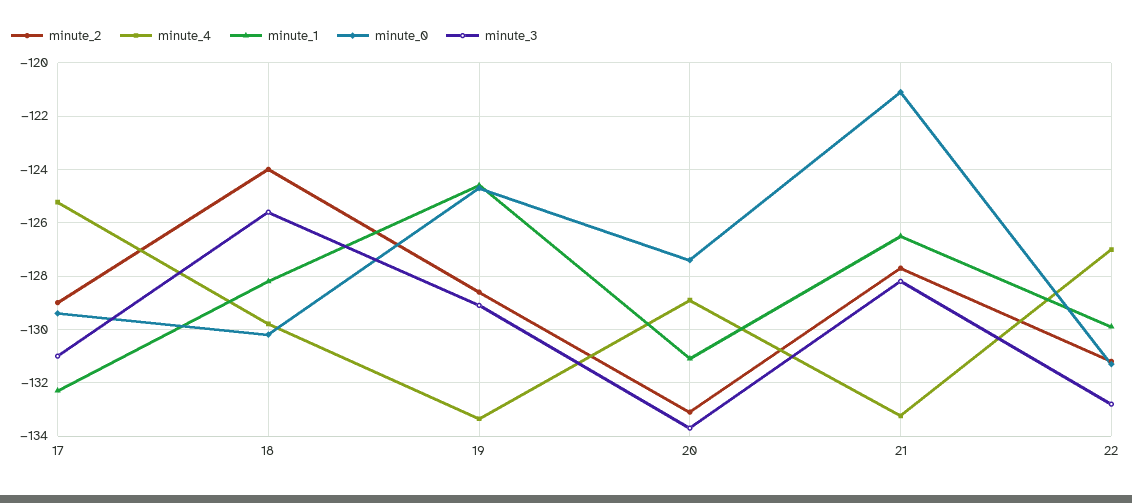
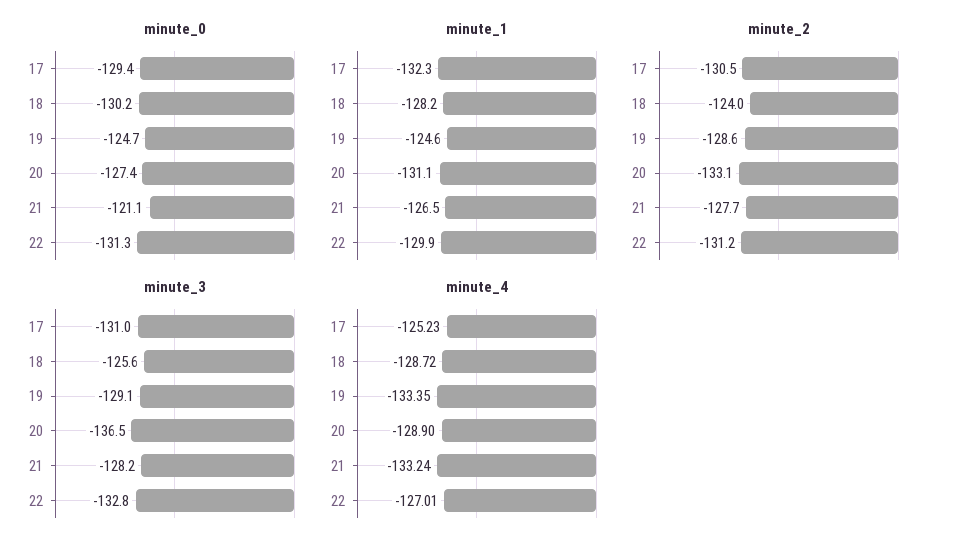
  {
    "minute_2": {
-     "17": -129,
+     "17": -130.5,
      "18": -124,
      "19": -128.6,
      "20": -133.1,
      "21": -127.7,
      "22": -131.2
    },
    "minute_4": {
      "17": -125.23,
-     "18": -129.75,
+     "18": -128.72,
      "19": -133.35,
      "20": -128.9,
      "21": -133.24,
      "22": -127.01
    },
    "minute_1": {
      "17": -132.3,
      "18": -128.2,
      "19": -124.6,
      "20": -131.1,
      "21": -126.5,
      "22": -129.9
    },
    "minute_0": {
      "17": -129.4,
      "18": -130.2,
      "19": -124.7,
      "20": -127.4,
      "21": -121.1,
      "22": -131.3
    },
    "minute_3": {
      "17": -131,
      "18": -125.6,
      "19": -129.1,
-     "20": -133.75,
+     "20": -136.5,
      "21": -128.2,
      "22": -132.8
    }
  }

